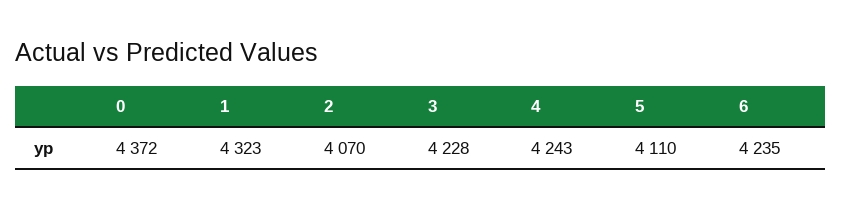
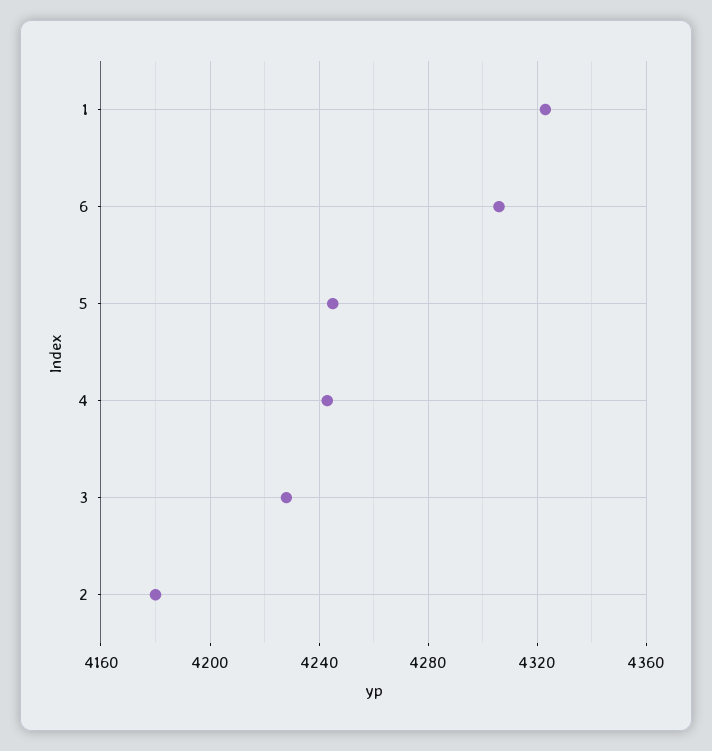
  {
-   "0": 4372,
    "1": 4323,
-   "2": 4070,
+   "2": 4180,
    "3": 4228,
    "4": 4243,
-   "5": 4110,
+   "5": 4245,
-   "6": 4235
+   "6": 4305
  }

